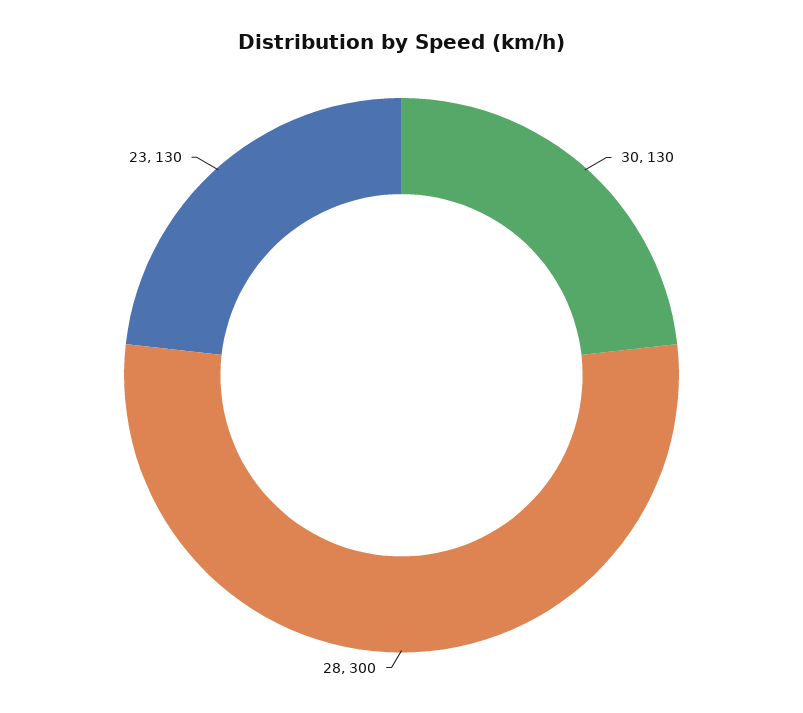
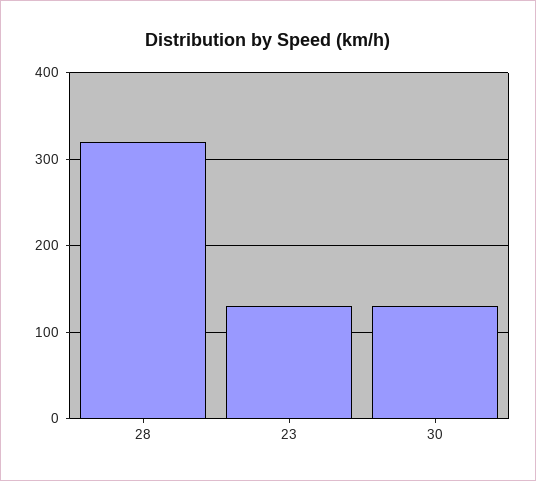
  {
    "30": 130,
-   "28": 300,
+   "28": 320,
    "23": 130
  }

